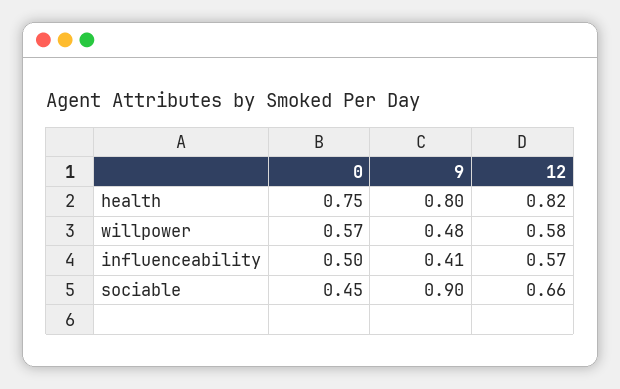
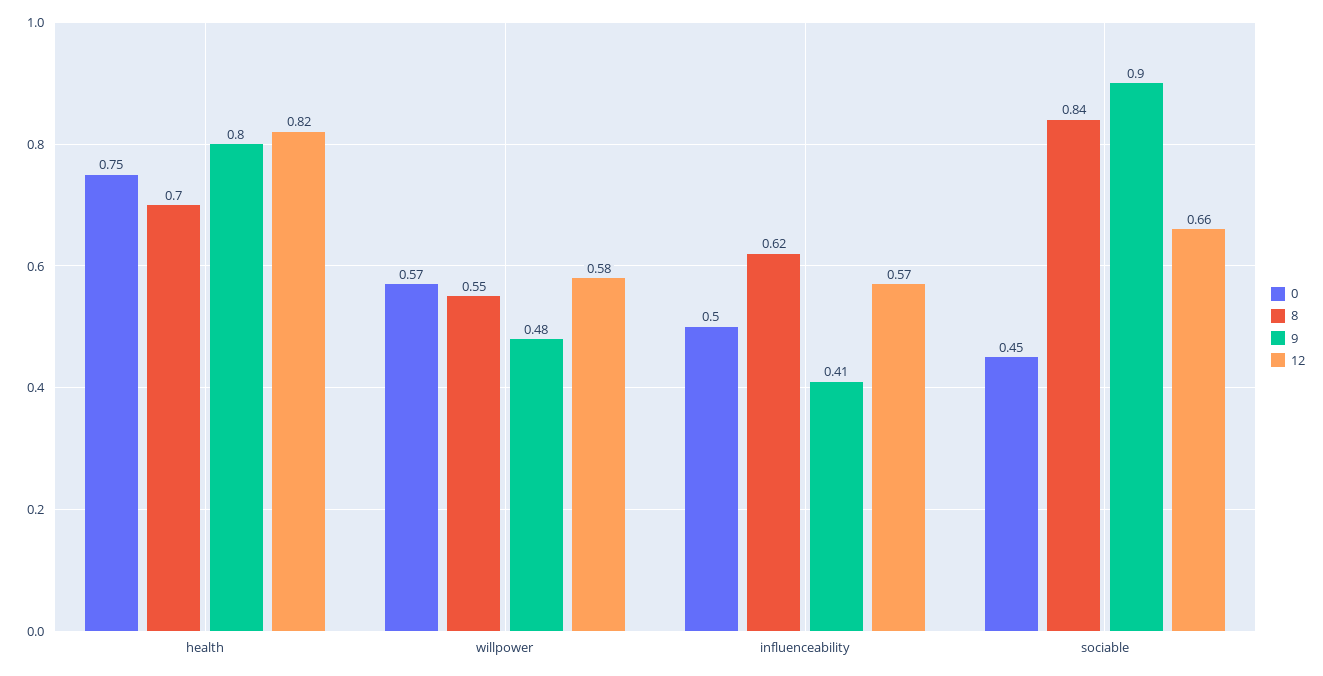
  {
    "0": {
      "health": 0.75,
      "willpower": 0.57,
      "influenceability": 0.5,
      "sociable": 0.45
    },
    "9": {
      "health": 0.8,
      "willpower": 0.48,
      "influenceability": 0.41,
      "sociable": 0.9
    },
    "12": {
      "health": 0.82,
      "willpower": 0.58,
      "influenceability": 0.57,
      "sociable": 0.66
-   }
+   },
+   "8": {
+     "health": 0.7,
+     "willpower": 0.55,
+     "influenceability": 0.62,
+     "sociable": 0.84
+   }
  }

